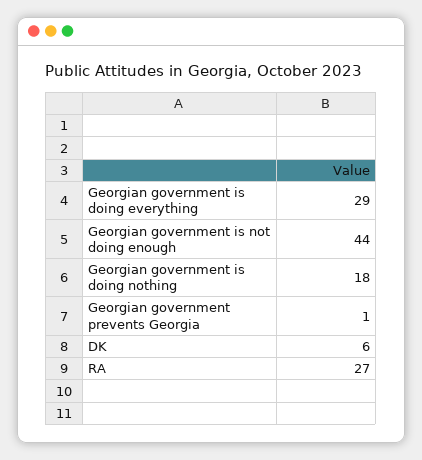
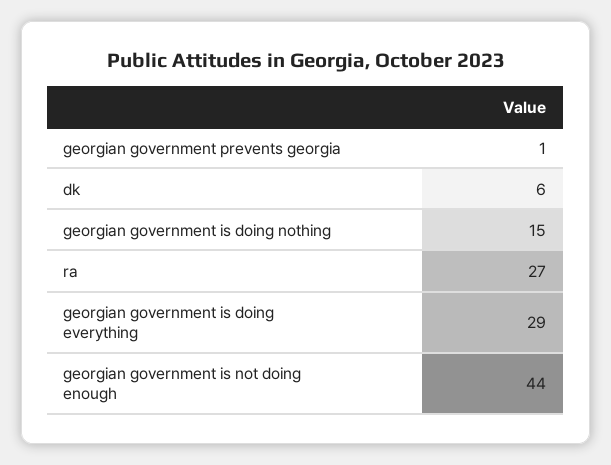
  {
    "Georgian government is doing everything": 29,
    "Georgian government is not doing enough": 44,
-   "Georgian government is doing nothing": 18,
+   "Georgian government is doing nothing": 15,
    "Georgian government prevents Georgia": 1,
    "DK": 6,
    "RA": 27
  }

